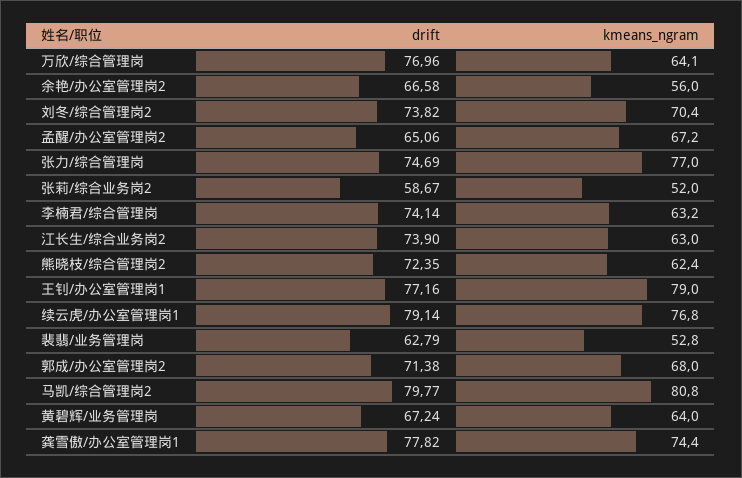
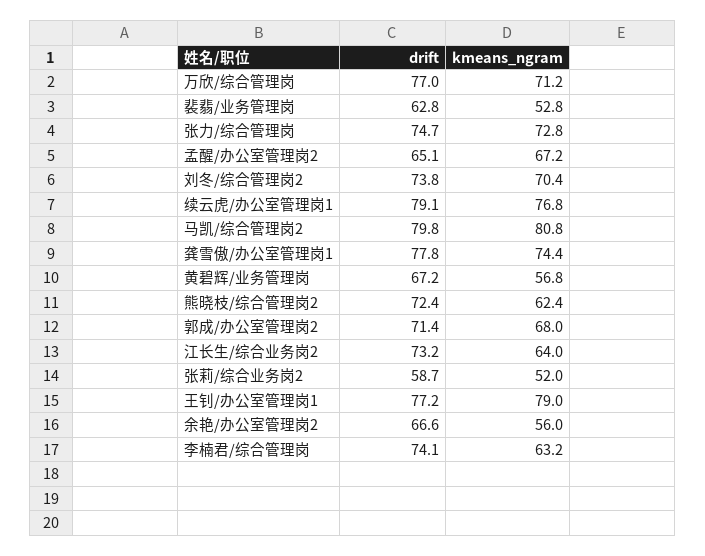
  {
    "drift": {
      "万欣/综合管理岗": 76.96,
      "余艳/办公室管理岗2": 66.58,
      "刘冬/综合管理岗2": 73.82,
      "孟醒/办公室管理岗2": 65.06,
      "张力/综合管理岗": 74.69,
      "张莉/综合业务岗2": 58.67,
      "李楠君/综合管理岗": 74.14,
-     "江长生/综合业务岗2": 73.9,
+     "江长生/综合业务岗2": 73.2,
      "熊晓枝/综合管理岗2": 72.35,
      "王钊/办公室管理岗1": 77.16,
      "续云虎/办公室管理岗1": 79.14,
      "裴翡/业务管理岗": 62.79,
      "郭成/办公室管理岗2": 71.38,
      "马凯/综合管理岗2": 79.77,
      "黄碧辉/业务管理岗": 67.24,
      "龚雪傲/办公室管理岗1": 77.82
    },
    "kmeans_ngram": {
-     "万欣/综合管理岗": 64.1,
+     "万欣/综合管理岗": 71.2,
      "余艳/办公室管理岗2": 56,
      "刘冬/综合管理岗2": 70.4,
      "孟醒/办公室管理岗2": 67.2,
-     "张力/综合管理岗": 77,
+     "张力/综合管理岗": 72.8,
      "张莉/综合业务岗2": 52,
      "李楠君/综合管理岗": 63.2,
-     "江长生/综合业务岗2": 63,
+     "江长生/综合业务岗2": 64,
      "熊晓枝/综合管理岗2": 62.4,
      "王钊/办公室管理岗1": 79,
      "续云虎/办公室管理岗1": 76.8,
      "裴翡/业务管理岗": 52.8,
      "郭成/办公室管理岗2": 68,
      "马凯/综合管理岗2": 80.8,
-     "黄碧辉/业务管理岗": 64,
+     "黄碧辉/业务管理岗": 56.8,
      "龚雪傲/办公室管理岗1": 74.4
    }
  }

